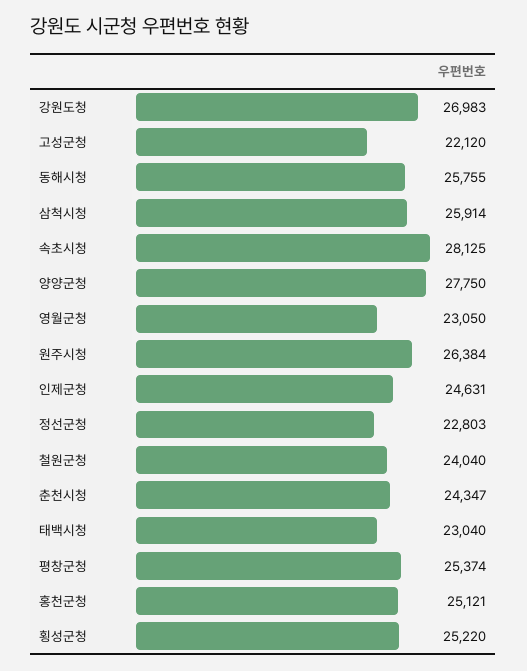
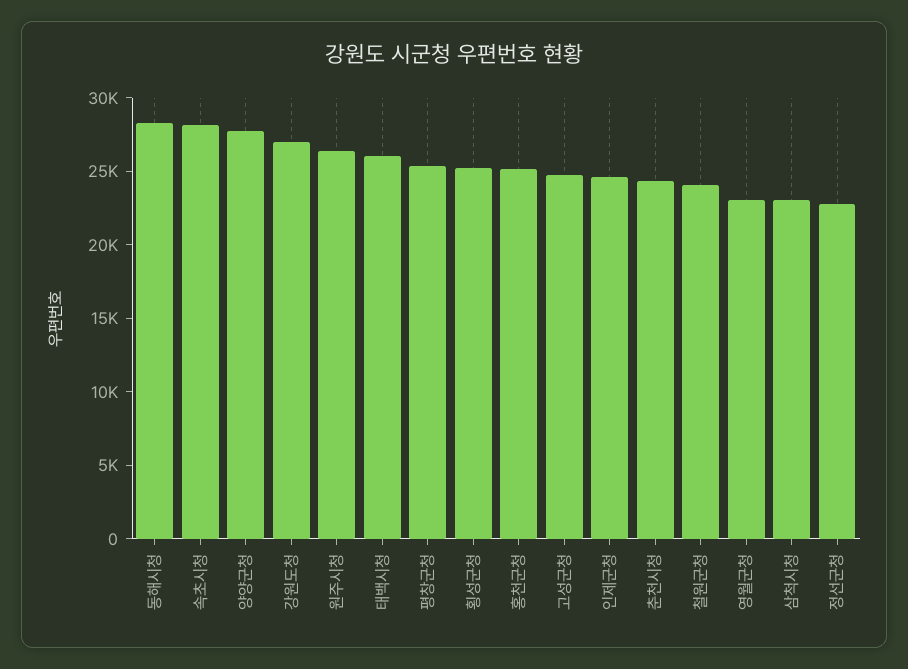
  {
    "강원도청": 26983,
-   "고성군청": 22120,
+   "고성군청": 25000,
-   "동해시청": 25755,
+   "동해시청": 28000,
-   "삼척시청": 25914,
+   "삼척시청": 23000,
    "속초시청": 28125,
    "양양군청": 27750,
    "영월군청": 23050,
    "원주시청": 26384,
    "인제군청": 24631,
    "정선군청": 22803,
    "철원군청": 24040,
    "춘천시청": 24347,
-   "태백시청": 23040,
+   "태백시청": 26000,
    "평창군청": 25374,
    "홍천군청": 25121,
    "횡성군청": 25220
  }

